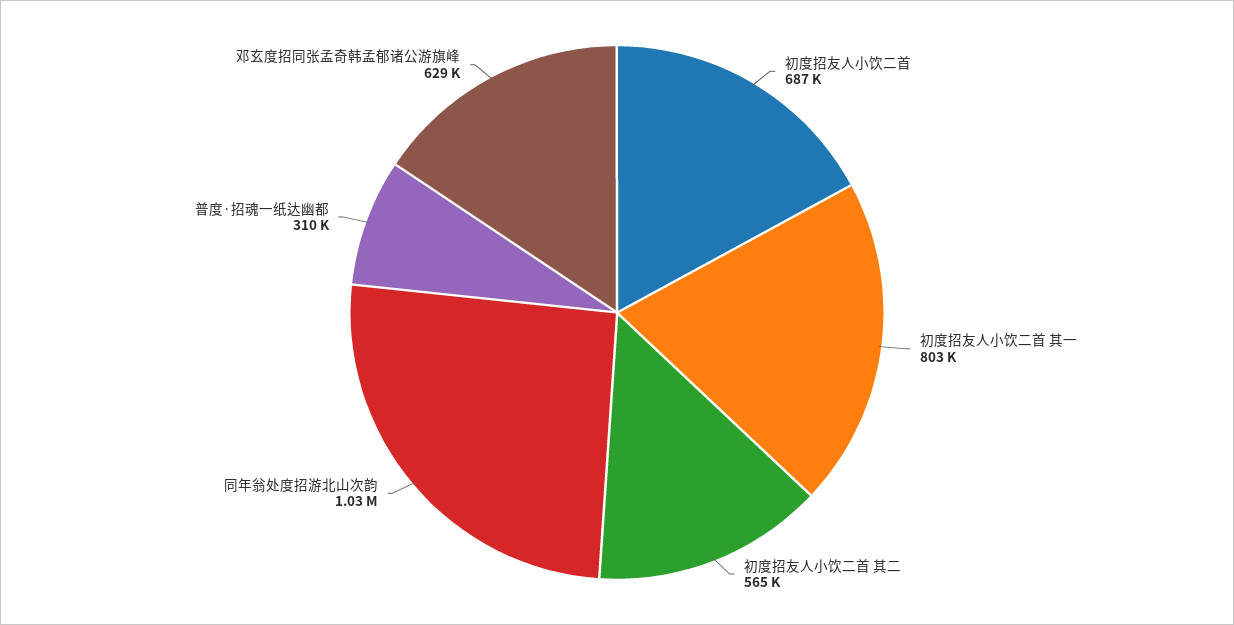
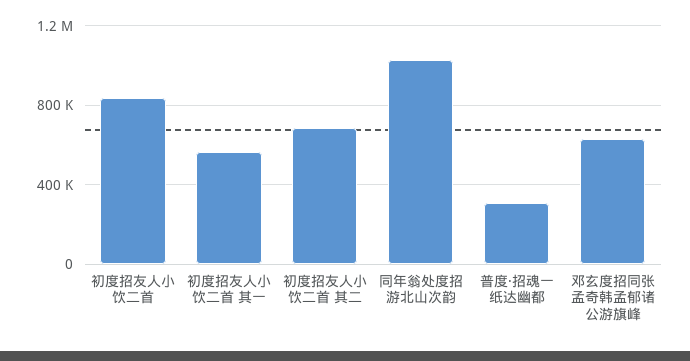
  {
-   "初度招友人小饮二首": 687000,
+   "初度招友人小饮二首": 850000,
-   "初度招友人小饮二首 其一": 803000,
+   "初度招友人小饮二首 其一": 550000,
-   "初度招友人小饮二首 其二": 565000,
+   "初度招友人小饮二首 其二": 700000,
    "同年翁处度招游北山次韵": 1030000,
    "普度·招魂一纸达幽都": 310000,
    "邓玄度招同张孟奇韩孟郁诸公游旗峰": 629000
  }

